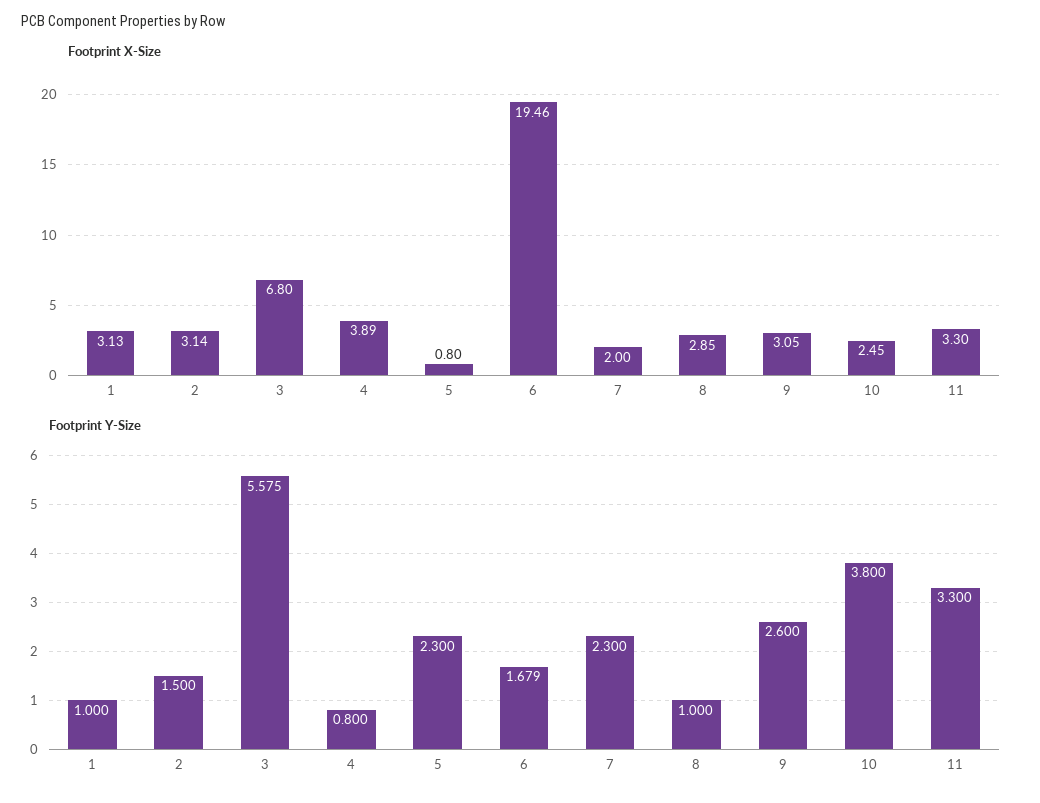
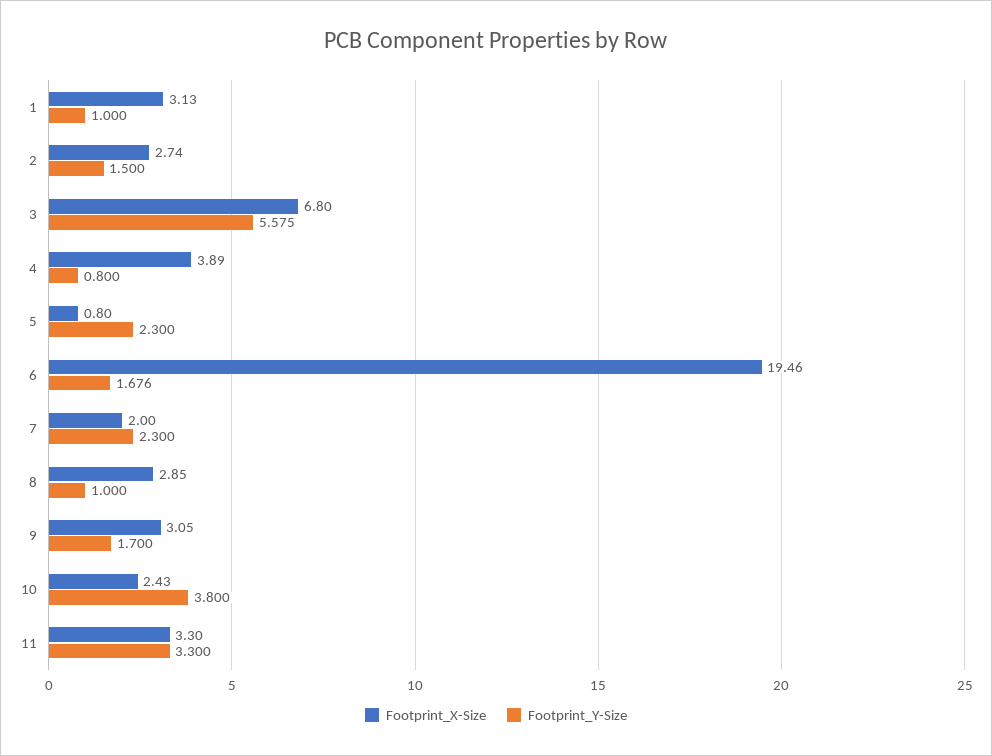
  {
    "Footprint X-Size": {
      "1": 3.13,
-     "2": 3.14,
+     "2": 2.74,
      "3": 6.8,
      "4": 3.89,
      "5": 0.8,
      "6": 19.46,
      "7": 2,
      "8": 2.85,
      "9": 3.05,
-     "10": 2.45,
+     "10": 2.43,
      "11": 3.3
    },
    "Footprint Y-Size": {
      "1": 1,
      "2": 1.5,
      "3": 5.575,
      "4": 0.8,
      "5": 2.3,
-     "6": 1.679,
+     "6": 1.676,
      "7": 2.3,
      "8": 1,
-     "9": 2.6,
+     "9": 1.7,
      "10": 3.8,
      "11": 3.3
    }
  }

